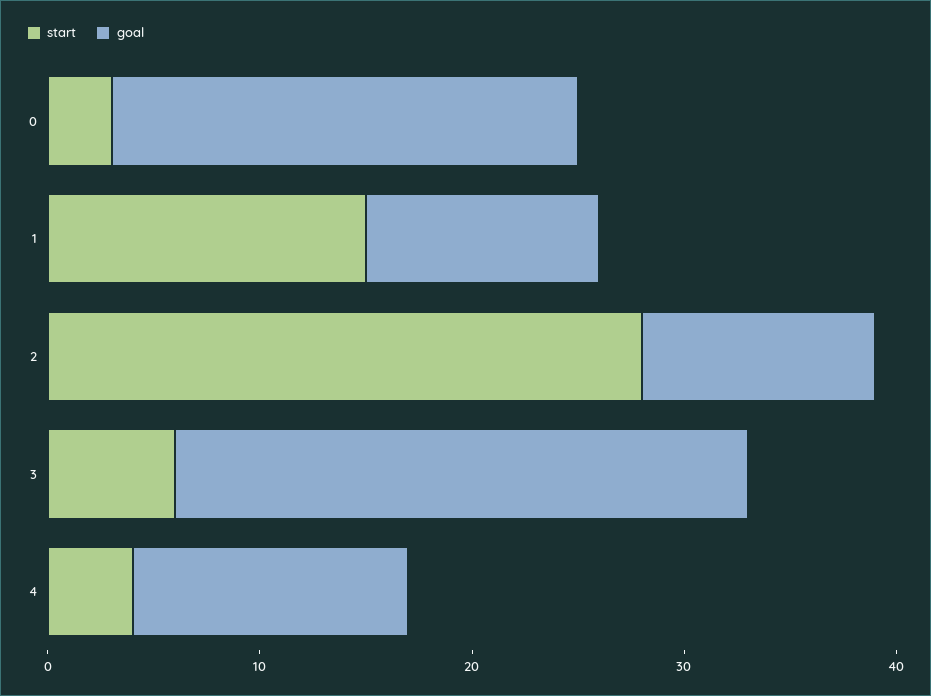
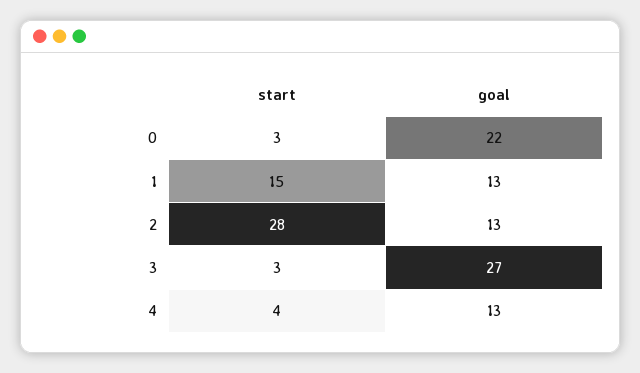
  {
    "start": {
      "0": 3,
      "1": 15,
      "2": 28,
-     "3": 6,
+     "3": 3,
      "4": 4
    },
    "goal": {
      "0": 22,
-     "1": 11,
+     "1": 13,
-     "2": 11,
+     "2": 13,
      "3": 27,
      "4": 13
    }
  }

